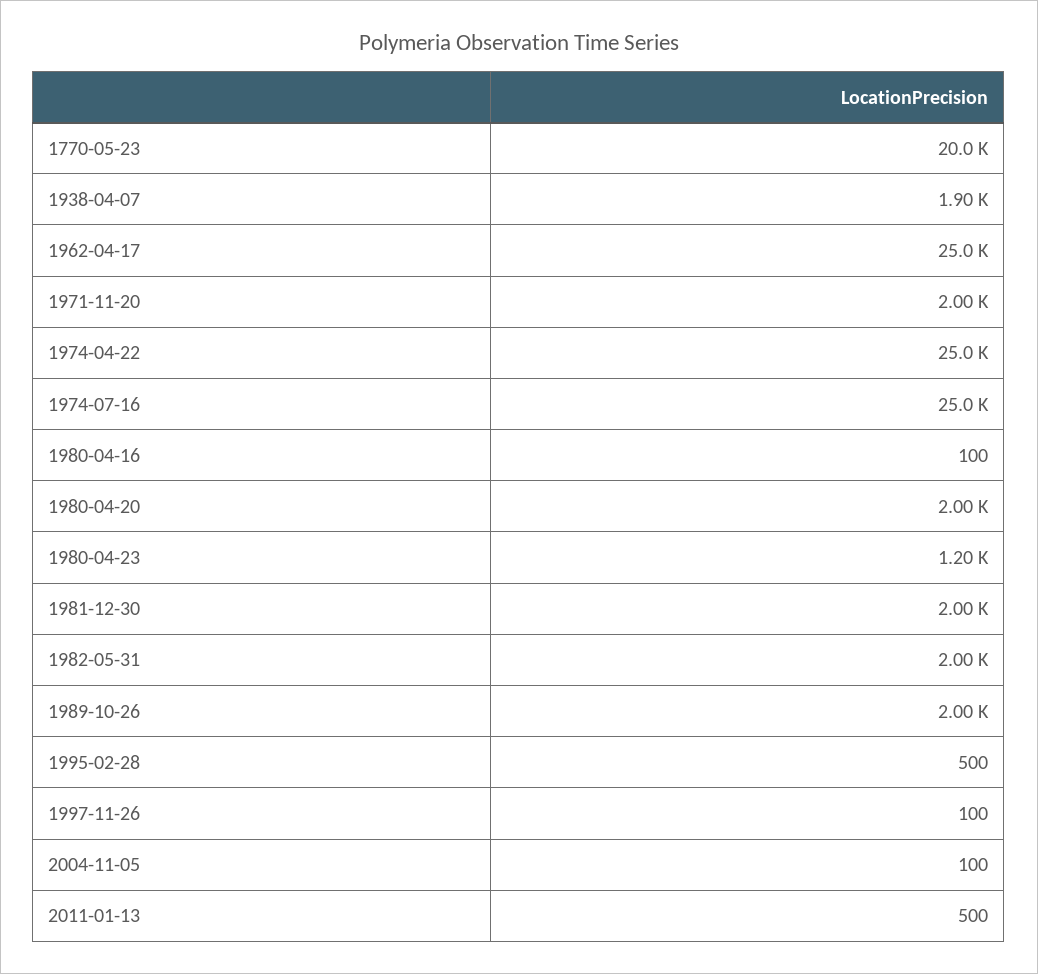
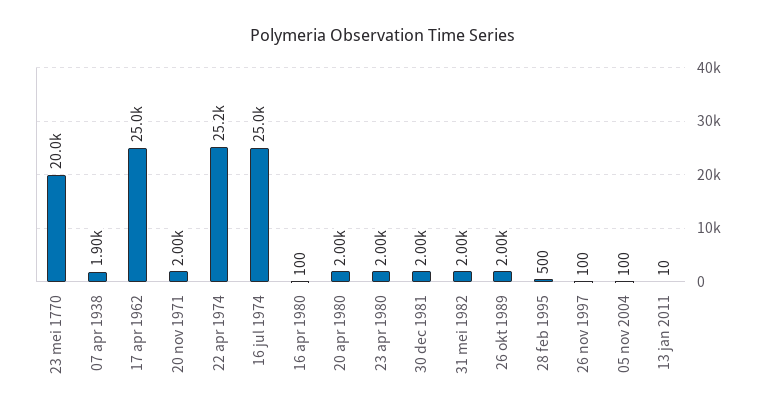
  {
    "1770-05-23": 20000,
    "1938-04-07": 1900,
    "1962-04-17": 25000,
    "1971-11-20": 2000,
-   "1974-04-22": 25000,
+   "1974-04-22": 25200,
    "1974-07-16": 25000,
    "1980-04-16": 100,
    "1980-04-20": 2000,
-   "1980-04-23": 1200,
+   "1980-04-23": 2000,
    "1981-12-30": 2000,
    "1982-05-31": 2000,
    "1989-10-26": 2000,
    "1995-02-28": 500,
    "1997-11-26": 100,
    "2004-11-05": 100,
-   "2011-01-13": 500
+   "2011-01-13": 10
  }

